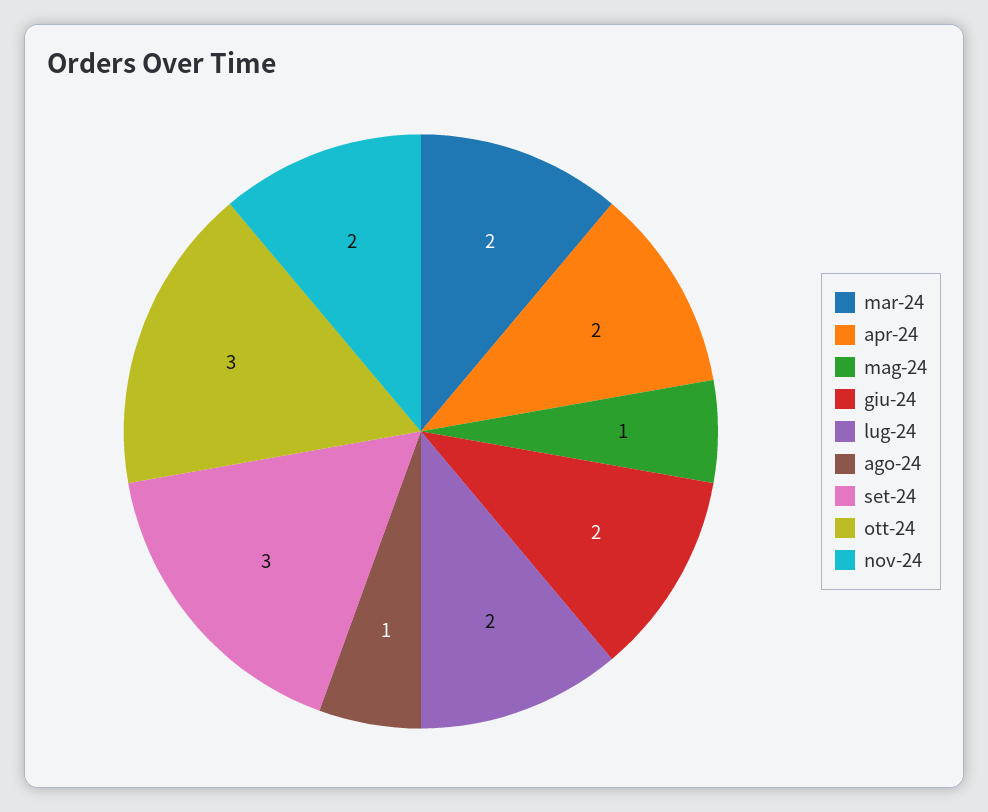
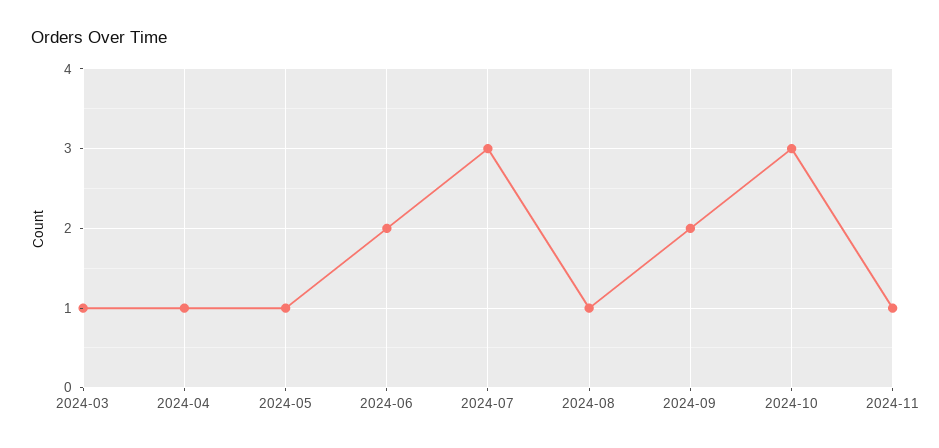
  {
-   "mar-24": 2,
+   "mar-24": 1,
-   "apr-24": 2,
+   "apr-24": 1,
    "mag-24": 1,
    "giu-24": 2,
-   "lug-24": 2,
+   "lug-24": 3,
    "ago-24": 1,
-   "set-24": 3,
+   "set-24": 2,
    "ott-24": 3,
-   "nov-24": 2
+   "nov-24": 1
  }

